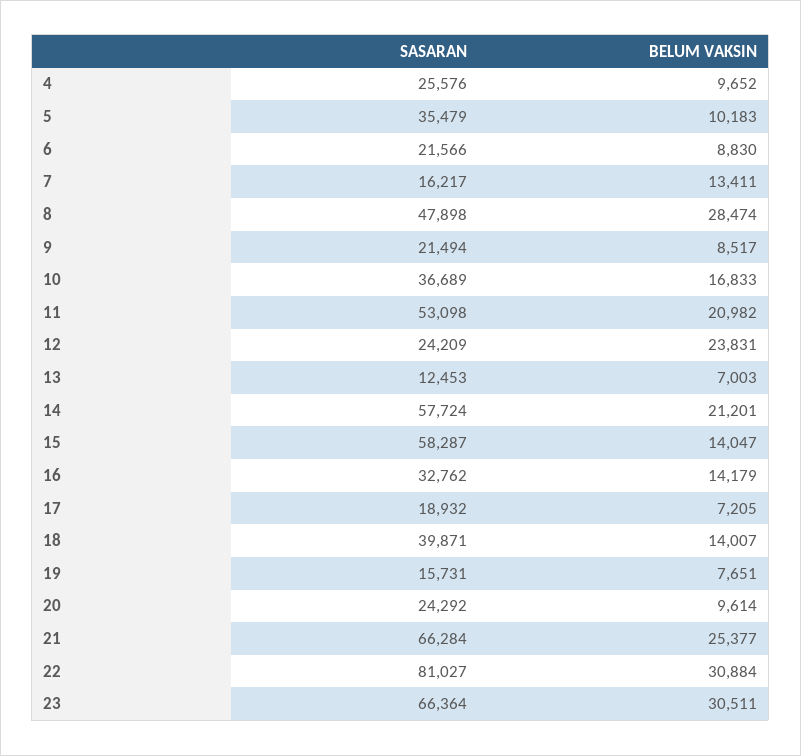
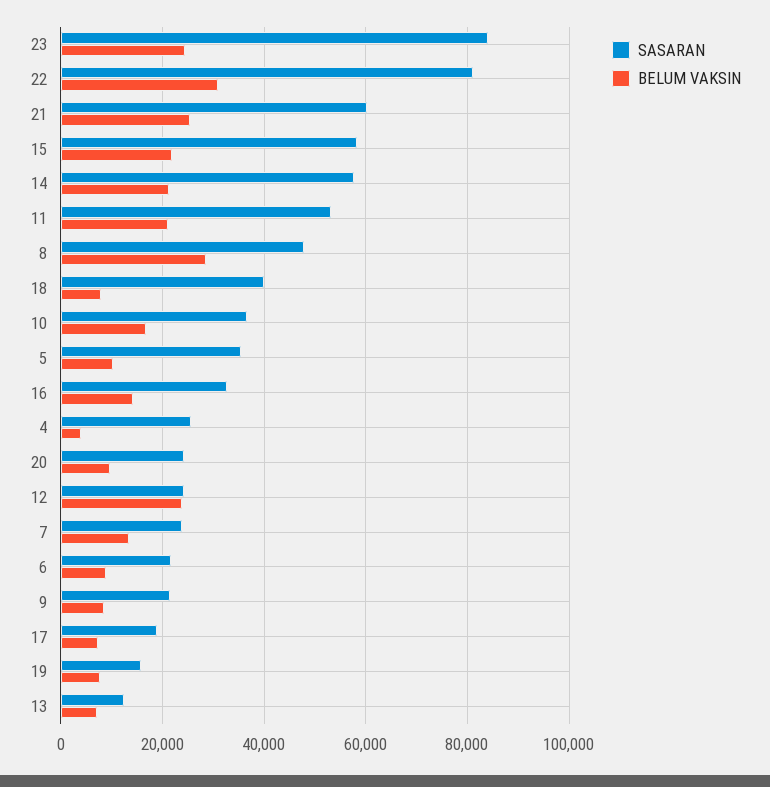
  {
    "SASARAN": {
      "4": 25576,
      "5": 35479,
      "6": 21566,
-     "7": 16217,
+     "7": 24000,
      "8": 47898,
      "9": 21494,
      "10": 36689,
      "11": 53098,
      "12": 24209,
      "13": 12453,
      "14": 57724,
      "15": 58287,
      "16": 32762,
      "17": 18932,
      "18": 39871,
      "19": 15731,
      "20": 24292,
-     "21": 66284,
+     "21": 60000,
      "22": 81027,
-     "23": 66364
+     "23": 84000
    },
    "BELUM VAKSIN": {
-     "4": 9652,
+     "4": 4000,
      "5": 10183,
      "6": 8830,
      "7": 13411,
      "8": 28474,
      "9": 8517,
      "10": 16833,
      "11": 20982,
      "12": 23831,
      "13": 7003,
      "14": 21201,
-     "15": 14047,
+     "15": 22000,
      "16": 14179,
      "17": 7205,
-     "18": 14007,
+     "18": 8000,
      "19": 7651,
      "20": 9614,
      "21": 25377,
      "22": 30884,
-     "23": 30511
+     "23": 24000
    }
  }

